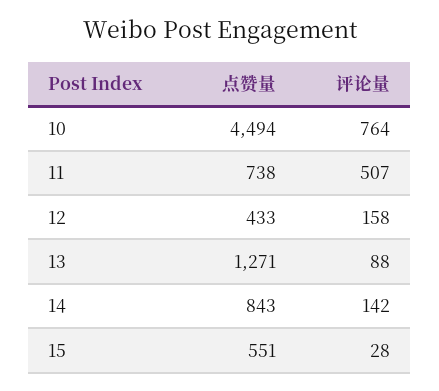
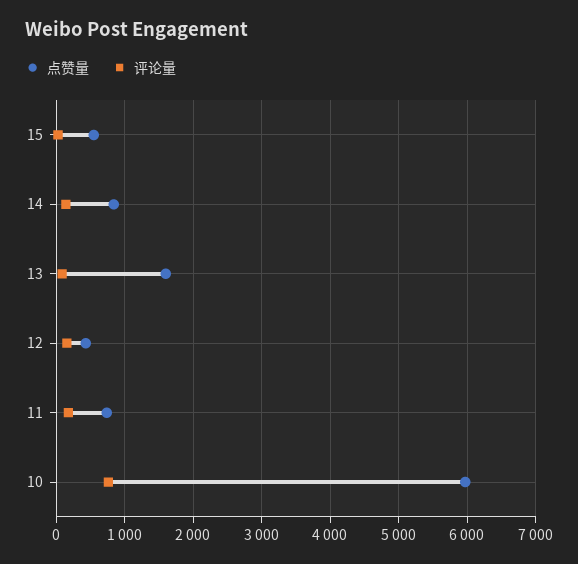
  {
    "点赞量": {
-     "10": 4494,
+     "10": 6000,
      "11": 738,
      "12": 433,
-     "13": 1271,
+     "13": 1600,
      "14": 843,
      "15": 551
    },
    "评论量": {
      "10": 764,
-     "11": 507,
+     "11": 200,
      "12": 158,
      "13": 88,
      "14": 142,
      "15": 28
    }
  }

